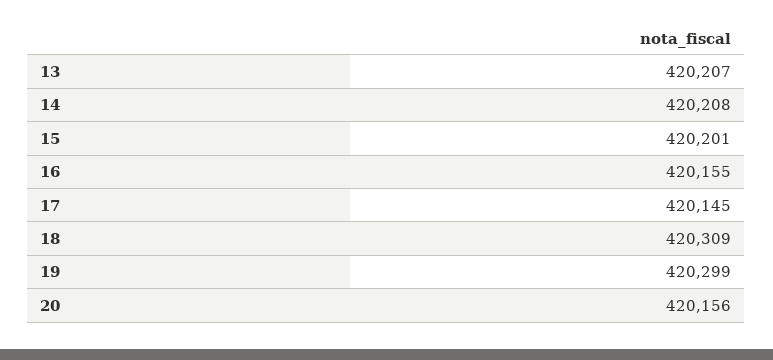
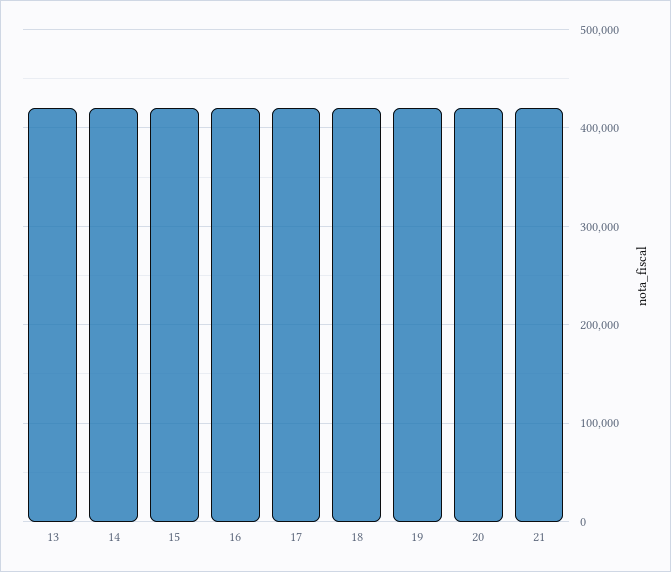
  {
    "13": 420207,
    "14": 420208,
    "15": 420201,
    "16": 420155,
    "17": 420145,
    "18": 420309,
    "19": 420299,
-   "20": 420156
+   "20": 420156,
+   "21": 420000
  }

